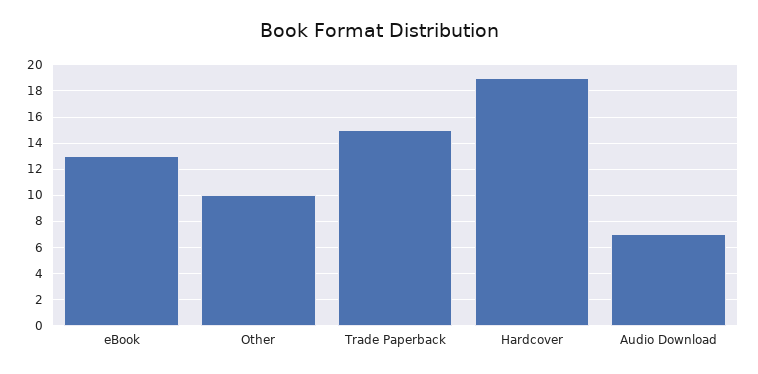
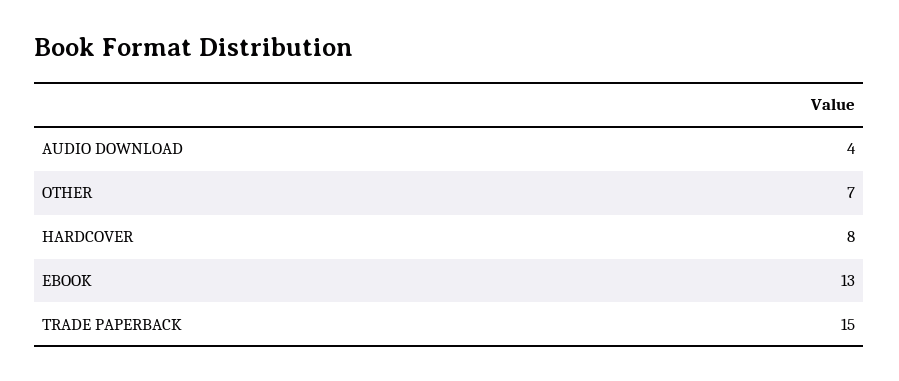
  {
    "eBook": 13,
-   "Other": 10,
+   "Other": 7,
    "Trade Paperback": 15,
-   "Hardcover": 19,
+   "Hardcover": 8,
-   "Audio Download": 7
+   "Audio Download": 4
  }

